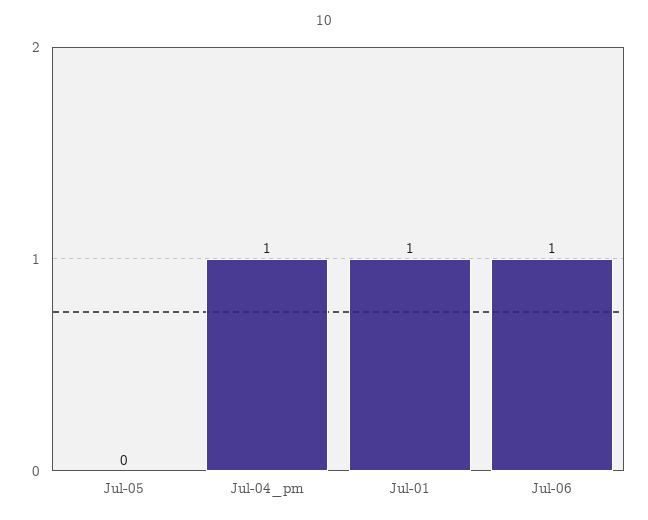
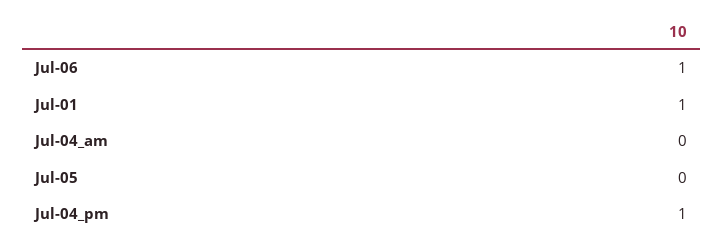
  {
    "Jul-05": 0,
    "Jul-04_pm": 1,
    "Jul-01": 1,
-   "Jul-06": 1
+   "Jul-06": 1,
+   "Jul-04_am": 0
  }

